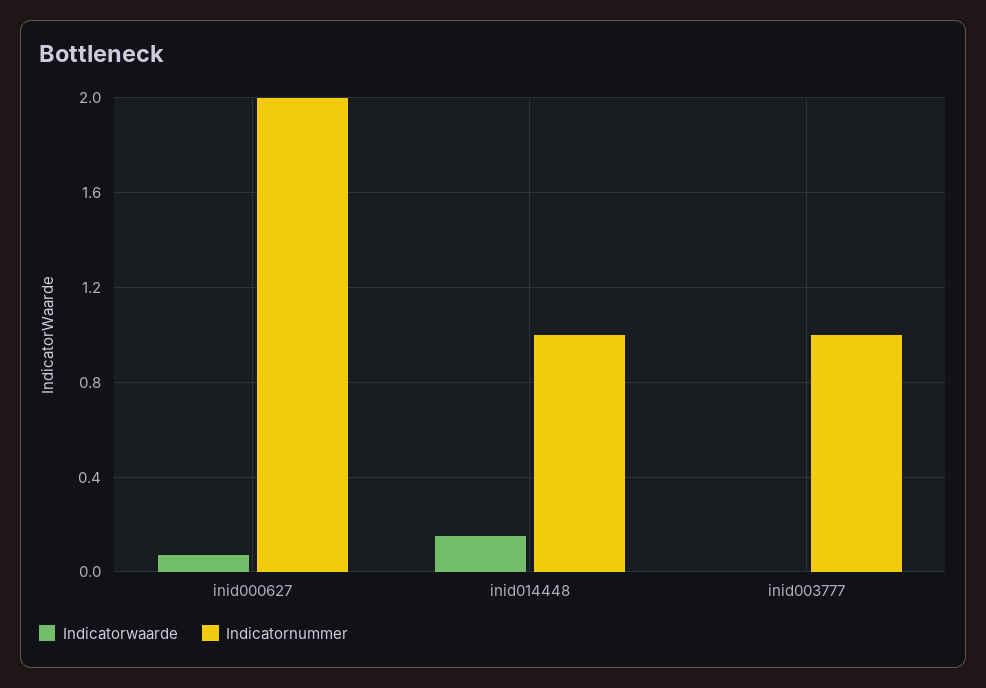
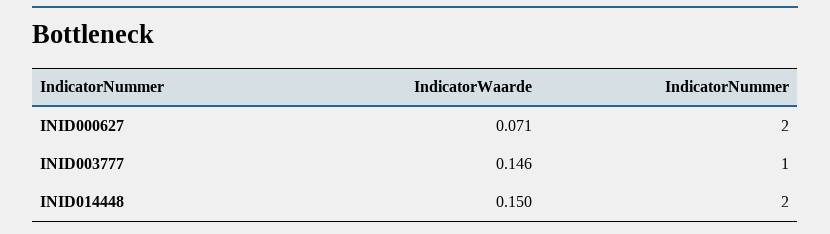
  {
    "Indicatorwaarde": {
      "inid000627": 0.071,
      "inid014448": 0.15,
-     "inid003777": 0
+     "inid003777": 0.146
    },
    "Indicatornummer": {
      "inid000627": 2,
-     "inid014448": 1,
+     "inid014448": 2,
      "inid003777": 1
    }
  }

